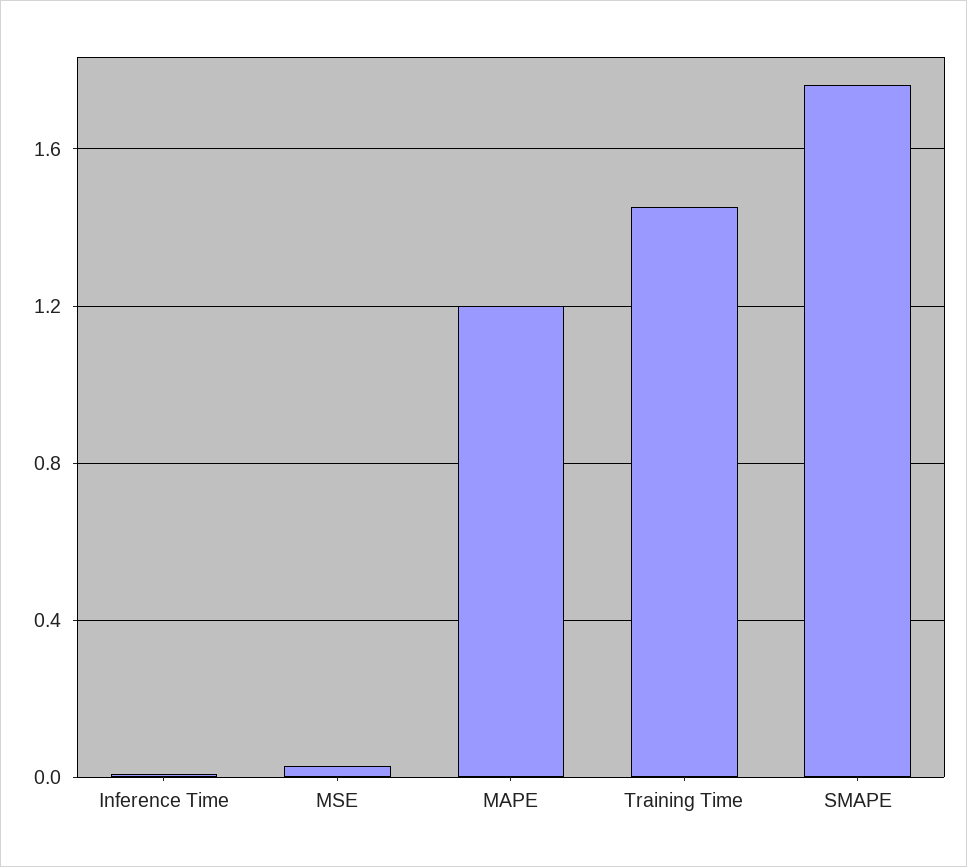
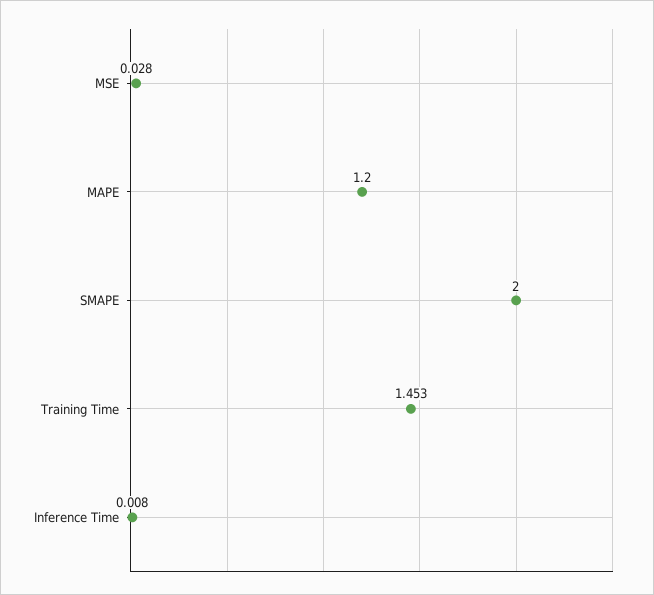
  {
    "Inference Time": 0.008,
    "MSE": 0.028,
    "MAPE": 1.2,
    "Training Time": 1.453,
-   "SMAPE": 1.75
+   "SMAPE": 2
  }

